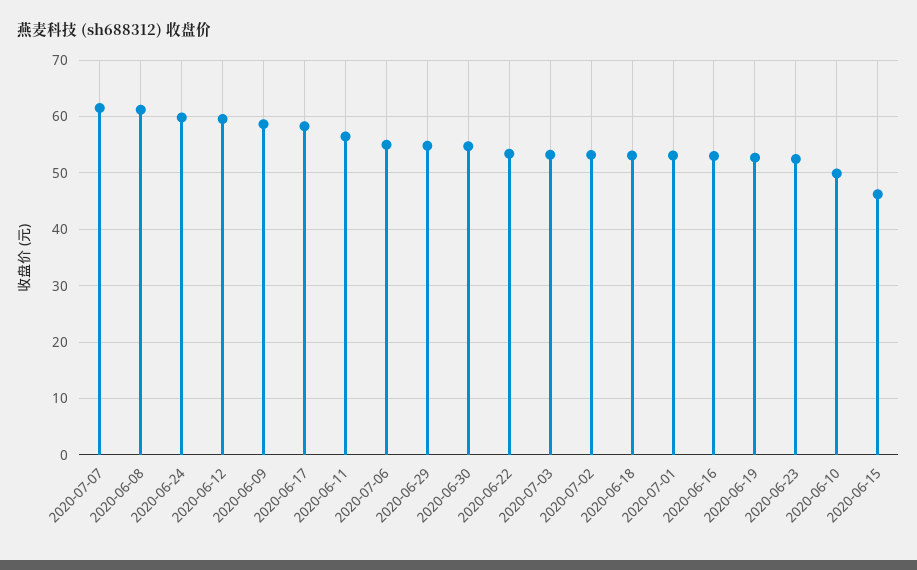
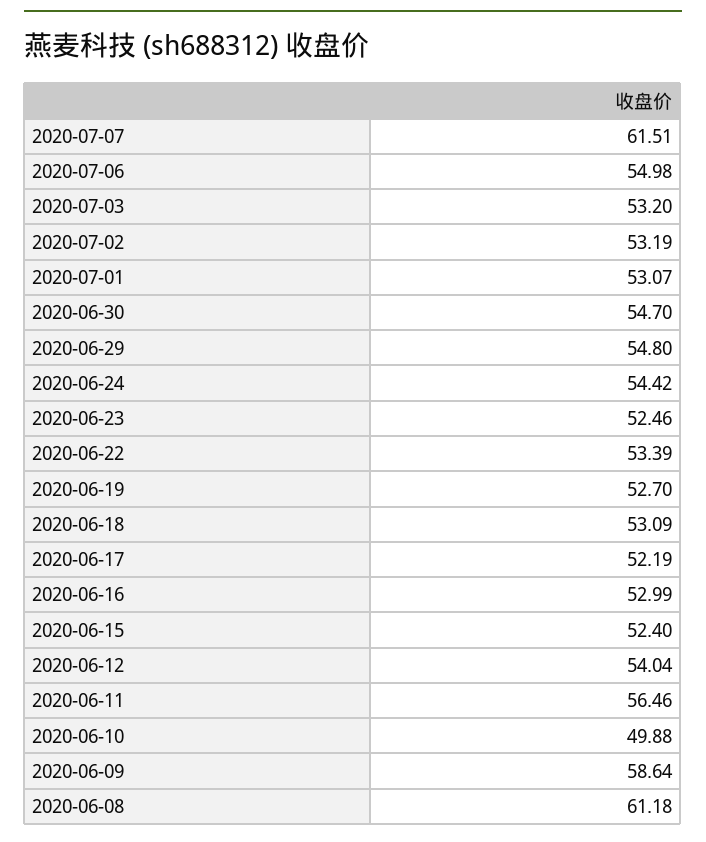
  {
    "2020-07-07": 61.51,
    "2020-06-08": 61.18,
-   "2020-06-24": 60,
+   "2020-06-24": 54.42,
-   "2020-06-12": 60,
+   "2020-06-12": 54.04,
    "2020-06-09": 58.64,
-   "2020-06-17": 58,
+   "2020-06-17": 52.19,
    "2020-06-11": 56.46,
    "2020-07-06": 54.98,
    "2020-06-29": 54.8,
    "2020-06-30": 54.7,
    "2020-06-22": 53.39,
    "2020-07-03": 53.2,
    "2020-07-02": 53.19,
    "2020-06-18": 53.09,
    "2020-07-01": 53.07,
    "2020-06-16": 52.99,
    "2020-06-19": 52.7,
    "2020-06-23": 52.46,
    "2020-06-10": 49.88,
-   "2020-06-15": 46
+   "2020-06-15": 52.4
  }

